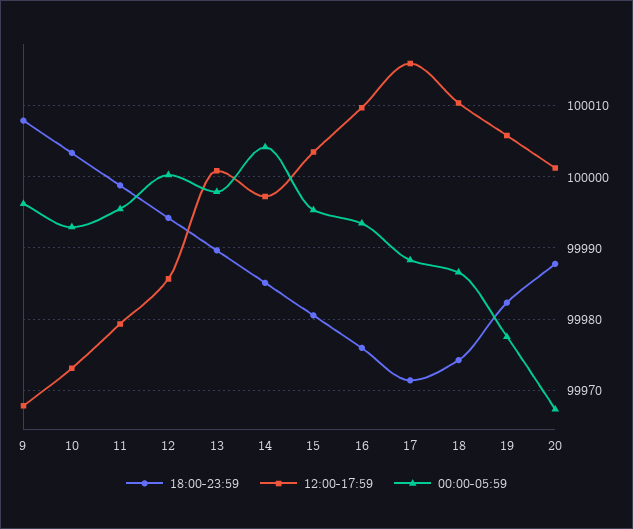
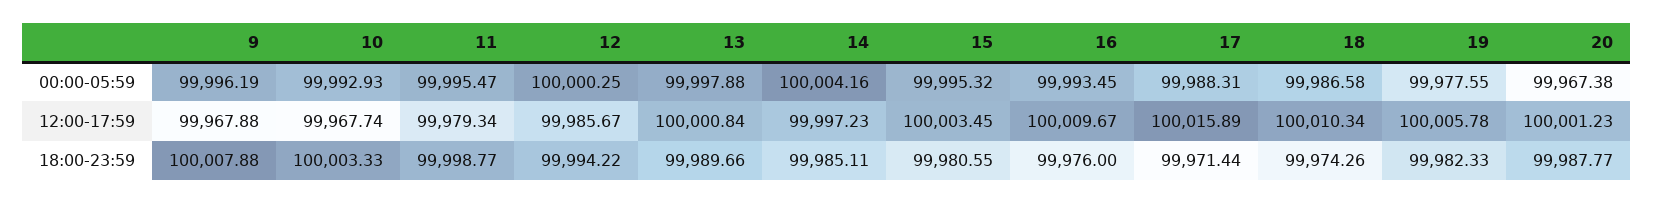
  {
    "18:00-23:59": {
      "9": 100007.88,
      "10": 100003.33,
      "11": 99998.77,
      "12": 99994.22,
      "13": 99989.66,
      "14": 99985.11,
      "15": 99980.55,
      "16": 99976,
      "17": 99971.44,
      "18": 99974.26,
      "19": 99982.33,
      "20": 99987.77
    },
    "12:00-17:59": {
      "9": 99967.88,
-     "10": 99973,
+     "10": 99967.74,
      "11": 99979.34,
      "12": 99985.67,
      "13": 100000.84,
      "14": 99997.23,
      "15": 100003.45,
      "16": 100009.67,
      "17": 100015.89,
      "18": 100010.34,
      "19": 100005.78,
      "20": 100001.23
    },
    "00:00-05:59": {
      "9": 99996.19,
      "10": 99992.93,
      "11": 99995.47,
      "12": 100000.25,
      "13": 99997.88,
      "14": 100004.16,
      "15": 99995.32,
      "16": 99993.45,
      "17": 99988.31,
      "18": 99986.58,
      "19": 99977.55,
      "20": 99967.38
    }
  }

